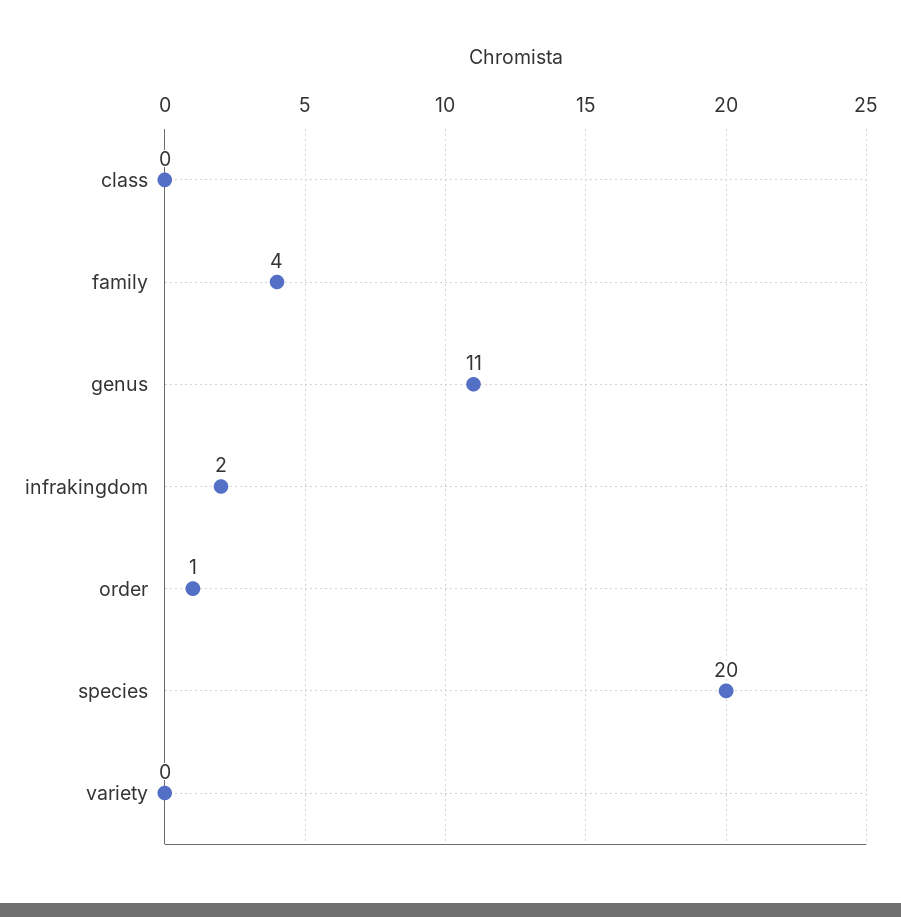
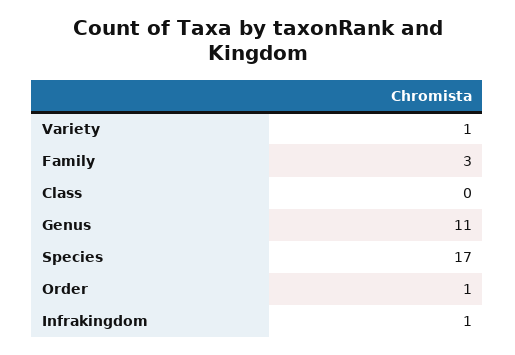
  {
    "class": 0,
-   "family": 4,
+   "family": 3,
    "genus": 11,
-   "infrakingdom": 2,
+   "infrakingdom": 1,
    "order": 1,
-   "species": 20,
+   "species": 17,
-   "variety": 0
+   "variety": 1
  }

